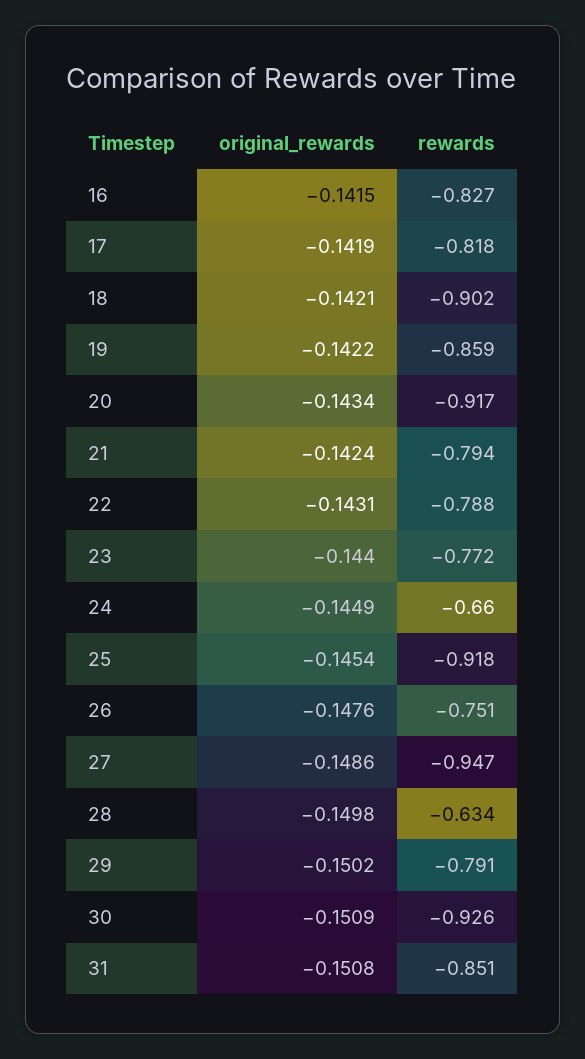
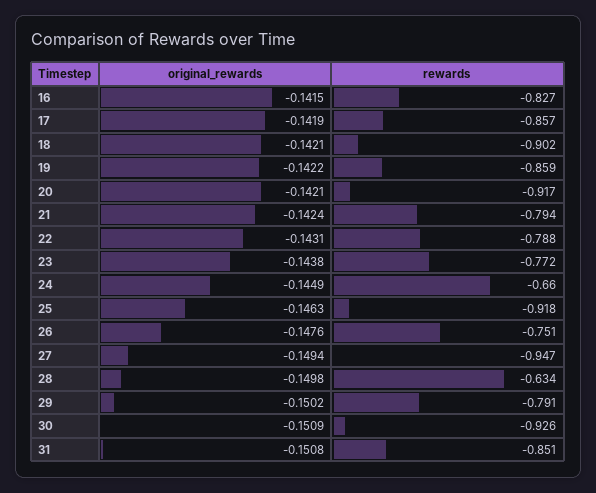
  {
    "original_rewards": {
      "16": -0.1415,
      "17": -0.1419,
      "18": -0.1421,
      "19": -0.1422,
-     "20": -0.1434,
+     "20": -0.1421,
      "21": -0.1424,
      "22": -0.1431,
-     "23": -0.144,
+     "23": -0.1438,
      "24": -0.1449,
-     "25": -0.1454,
+     "25": -0.1463,
      "26": -0.1476,
-     "27": -0.1486,
+     "27": -0.1494,
      "28": -0.1498,
      "29": -0.1502,
      "30": -0.1509,
      "31": -0.1508
    },
    "rewards": {
      "16": -0.827,
-     "17": -0.818,
+     "17": -0.857,
      "18": -0.902,
      "19": -0.859,
      "20": -0.917,
      "21": -0.794,
      "22": -0.788,
      "23": -0.772,
      "24": -0.66,
      "25": -0.918,
      "26": -0.751,
      "27": -0.947,
      "28": -0.634,
      "29": -0.791,
      "30": -0.926,
      "31": -0.851
    }
  }

